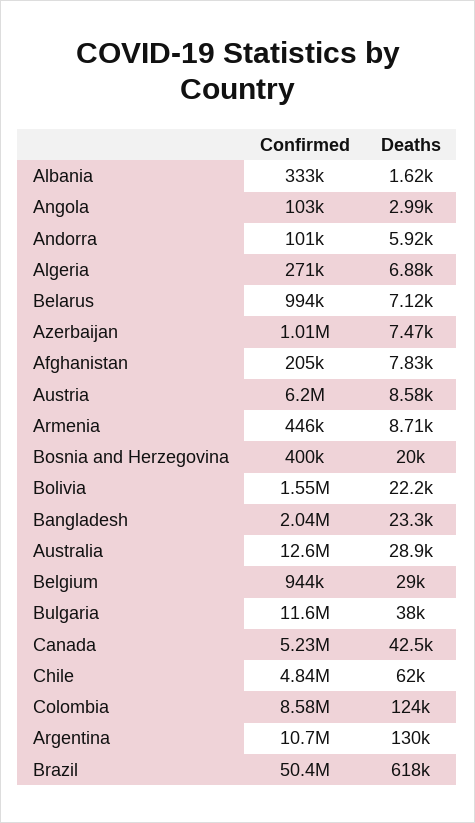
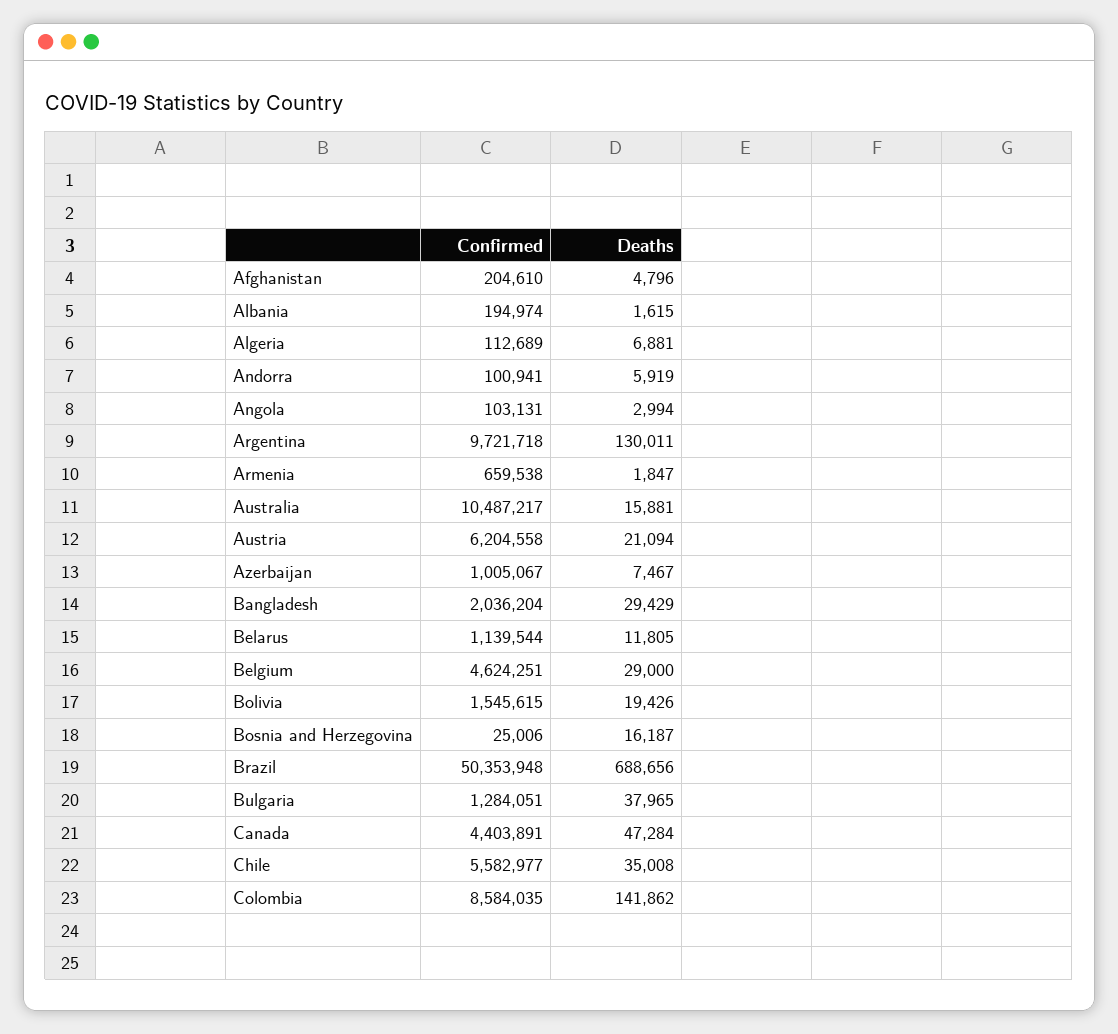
  {
    "Confirmed": {
-     "Albania": 333000,
+     "Albania": 194974,
      "Angola": 103131,
      "Andorra": 100941,
-     "Algeria": 271000,
+     "Algeria": 112689,
-     "Belarus": 994000,
+     "Belarus": 1139544,
      "Azerbaijan": 1005067,
      "Afghanistan": 204610,
      "Austria": 6204558,
-     "Armenia": 446000,
+     "Armenia": 659538,
-     "Bosnia and Herzegovina": 400000,
+     "Bosnia and Herzegovina": 25006,
      "Bolivia": 1545615,
      "Bangladesh": 2036204,
-     "Australia": 12600000,
+     "Australia": 10487217,
-     "Belgium": 944000,
+     "Belgium": 4624251,
-     "Bulgaria": 11600000,
+     "Bulgaria": 1284051,
-     "Canada": 5230000,
+     "Canada": 4403891,
-     "Chile": 4840000,
+     "Chile": 5582977,
      "Colombia": 8584035,
-     "Argentina": 10700000,
+     "Argentina": 9721718,
      "Brazil": 50353948
    },
    "Deaths": {
      "Albania": 1615,
      "Angola": 2994,
      "Andorra": 5919,
      "Algeria": 6881,
-     "Belarus": 7120,
+     "Belarus": 11805,
      "Azerbaijan": 7467,
-     "Afghanistan": 7830,
+     "Afghanistan": 4796,
-     "Austria": 8580,
+     "Austria": 21094,
-     "Armenia": 8710,
+     "Armenia": 1847,
-     "Bosnia and Herzegovina": 20000,
+     "Bosnia and Herzegovina": 16187,
-     "Bolivia": 22200,
+     "Bolivia": 19426,
-     "Bangladesh": 23300,
+     "Bangladesh": 29429,
-     "Australia": 28900,
+     "Australia": 15881,
      "Belgium": 29000,
      "Bulgaria": 37965,
-     "Canada": 42500,
+     "Canada": 47284,
-     "Chile": 62000,
+     "Chile": 35008,
-     "Colombia": 124000,
+     "Colombia": 141862,
      "Argentina": 130011,
-     "Brazil": 618000
+     "Brazil": 688656
    }
  }

